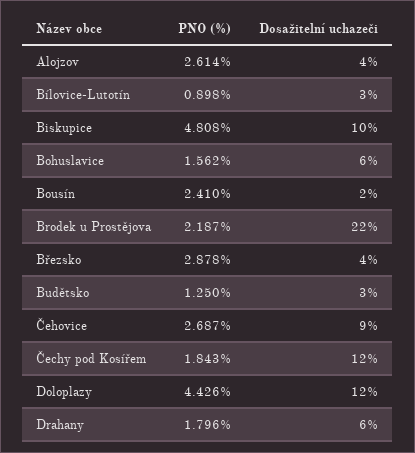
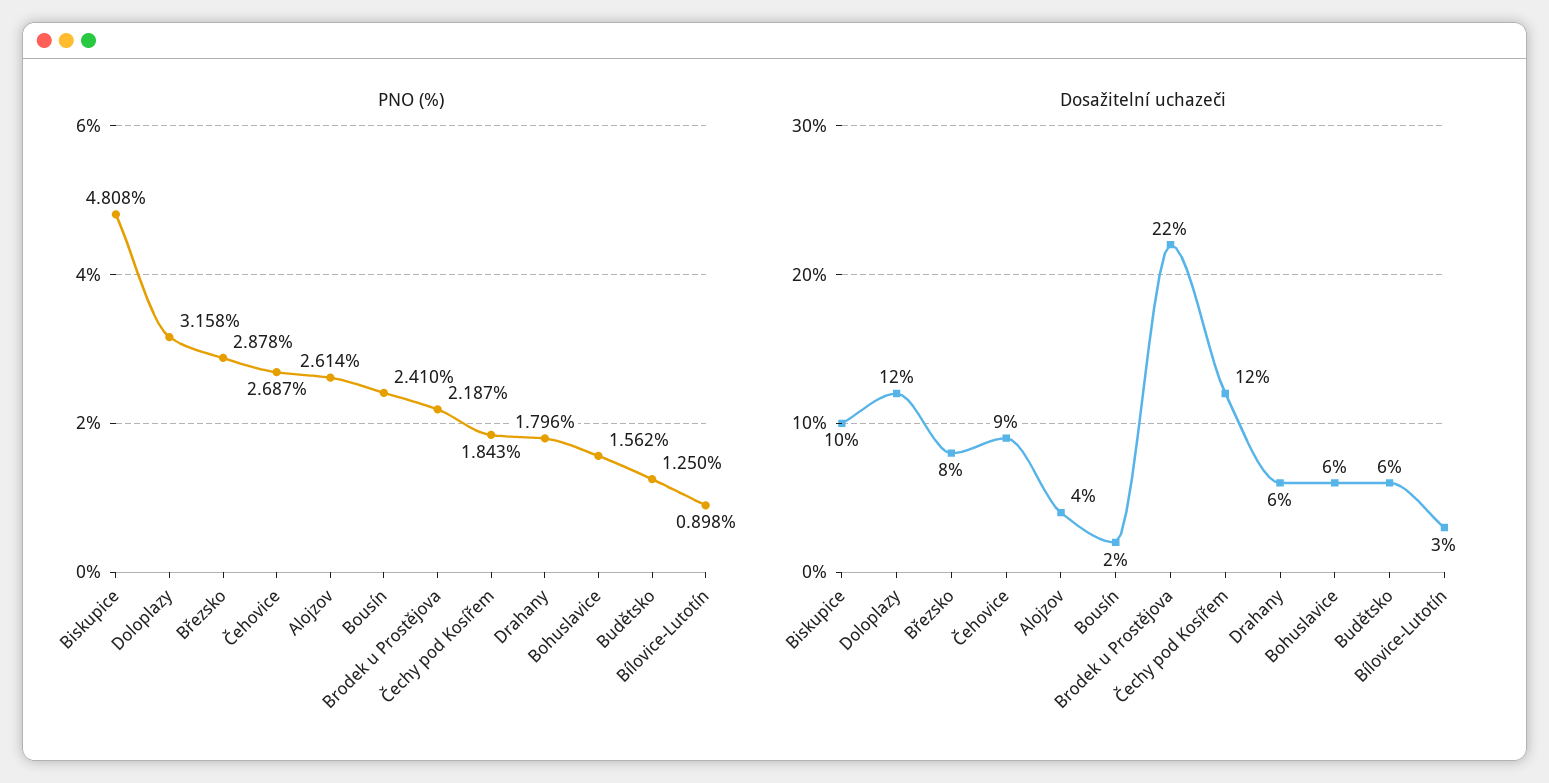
  {
    "PNO (%)": {
      "Alojzov": 2.614,
      "Bílovice-Lutotín": 0.898,
      "Biskupice": 4.808,
      "Bohuslavice": 1.562,
      "Bousín": 2.41,
      "Brodek u Prostějova": 2.187,
      "Březsko": 2.878,
      "Budětsko": 1.25,
      "Čehovice": 2.687,
      "Čechy pod Kosířem": 1.843,
-     "Doloplazy": 4.426,
+     "Doloplazy": 3.158,
      "Drahany": 1.796
    },
    "Dosažitelní uchazeči": {
      "Alojzov": 4,
      "Bílovice-Lutotín": 3,
      "Biskupice": 10,
      "Bohuslavice": 6,
      "Bousín": 2,
      "Brodek u Prostějova": 22,
-     "Březsko": 4,
+     "Březsko": 8,
-     "Budětsko": 3,
+     "Budětsko": 6,
      "Čehovice": 9,
      "Čechy pod Kosířem": 12,
      "Doloplazy": 12,
      "Drahany": 6
    }
  }

